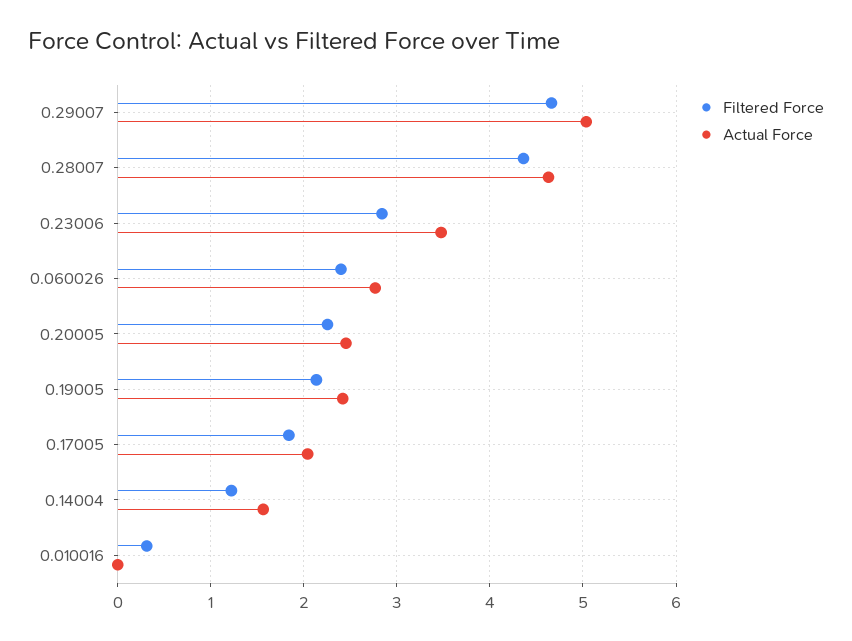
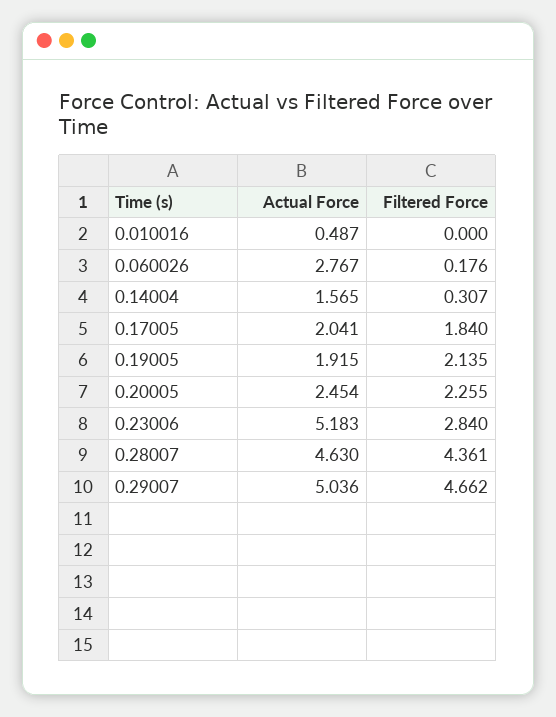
  {
    "Filtered Force": {
      "0.29007": 4.662,
      "0.28007": 4.361,
      "0.23006": 2.84,
-     "0.060026": 2.4,
+     "0.060026": 0.176,
      "0.20005": 2.255,
      "0.19005": 2.135,
      "0.17005": 1.84,
-     "0.14004": 1.2,
+     "0.14004": 0.307,
-     "0.010016": 0.3
+     "0.010016": 0
    },
    "Actual Force": {
      "0.29007": 5.036,
      "0.28007": 4.63,
-     "0.23006": 3.5,
+     "0.23006": 5.183,
      "0.060026": 2.767,
      "0.20005": 2.454,
-     "0.19005": 2.4,
+     "0.19005": 1.915,
      "0.17005": 2.041,
      "0.14004": 1.565,
-     "0.010016": 0
+     "0.010016": 0.487
    }
  }

